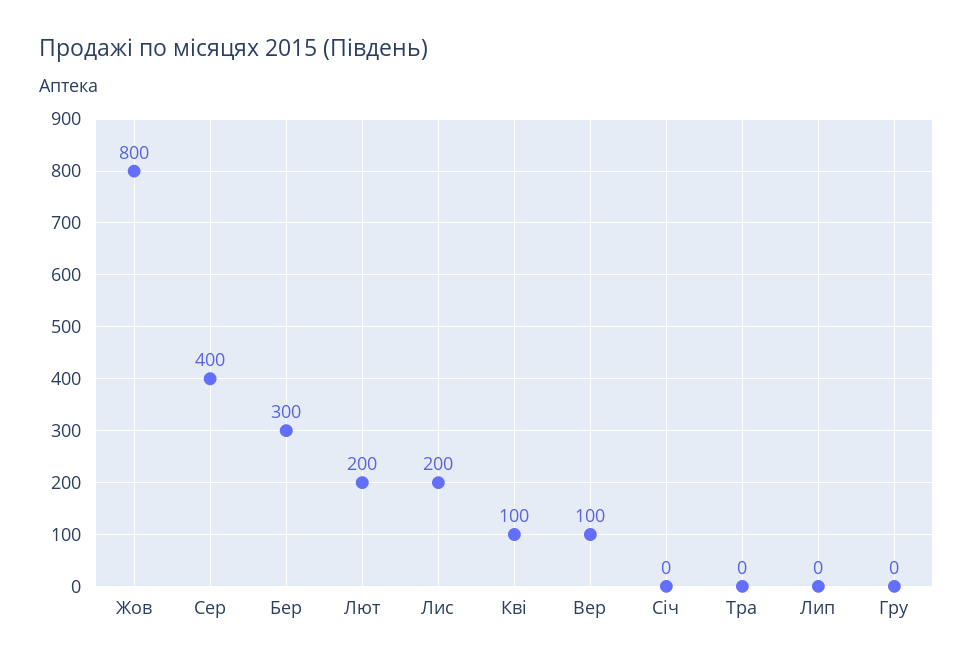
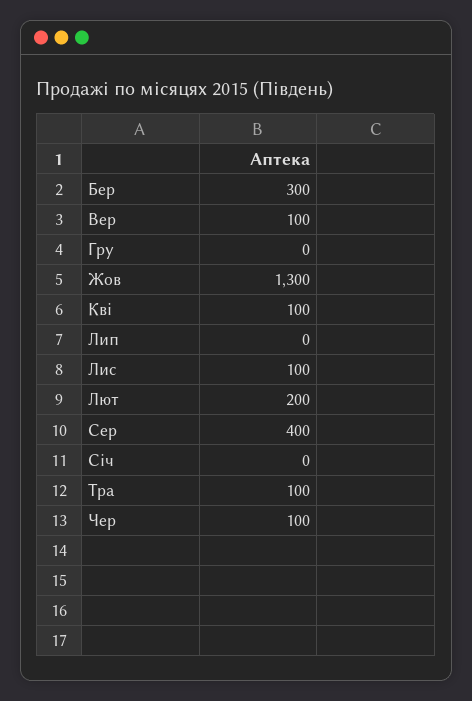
  {
-   "Жов": 800,
+   "Жов": 1300,
    "Сер": 400,
    "Бер": 300,
    "Лют": 200,
-   "Лис": 200,
+   "Лис": 100,
    "Кві": 100,
    "Вер": 100,
    "Січ": 0,
-   "Тра": 0,
+   "Тра": 100,
    "Лип": 0,
-   "Гру": 0
+   "Гру": 0,
+   "Чер": 100
  }

